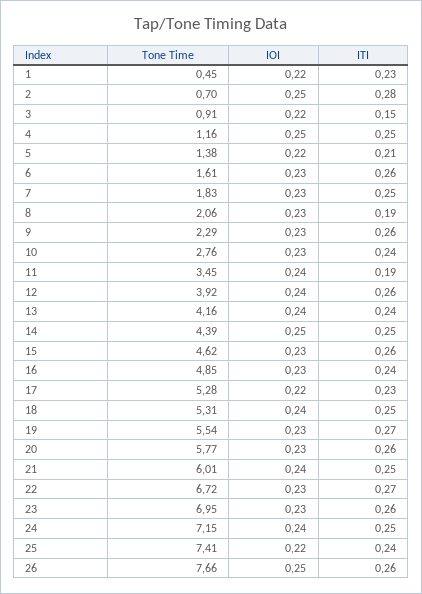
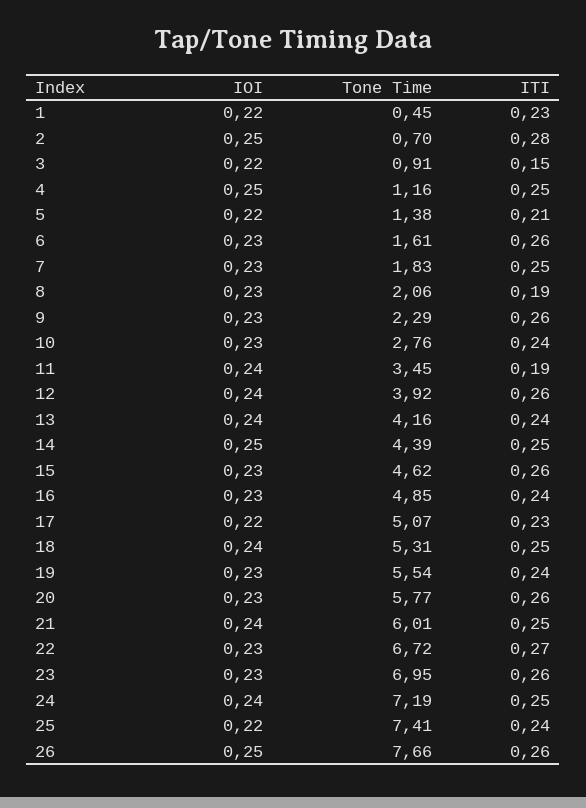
  {
    "Tone Time": {
      "1": 0.45,
      "2": 0.7,
      "3": 0.91,
      "4": 1.16,
      "5": 1.38,
      "6": 1.61,
      "7": 1.83,
      "8": 2.06,
      "9": 2.29,
      "10": 2.76,
      "11": 3.45,
      "12": 3.92,
      "13": 4.16,
      "14": 4.39,
      "15": 4.62,
      "16": 4.85,
-     "17": 5.28,
+     "17": 5.07,
      "18": 5.31,
      "19": 5.54,
      "20": 5.77,
      "21": 6.01,
      "22": 6.72,
      "23": 6.95,
-     "24": 7.15,
+     "24": 7.19,
      "25": 7.41,
      "26": 7.66
    },
    "IOI": {
      "1": 0.22,
      "2": 0.25,
      "3": 0.22,
      "4": 0.25,
      "5": 0.22,
      "6": 0.23,
      "7": 0.23,
      "8": 0.23,
      "9": 0.23,
      "10": 0.23,
      "11": 0.24,
      "12": 0.24,
      "13": 0.24,
      "14": 0.25,
      "15": 0.23,
      "16": 0.23,
      "17": 0.22,
      "18": 0.24,
      "19": 0.23,
      "20": 0.23,
      "21": 0.24,
      "22": 0.23,
      "23": 0.23,
      "24": 0.24,
      "25": 0.22,
      "26": 0.25
    },
    "ITI": {
      "1": 0.23,
      "2": 0.28,
      "3": 0.15,
      "4": 0.25,
      "5": 0.21,
      "6": 0.26,
      "7": 0.25,
      "8": 0.19,
      "9": 0.26,
      "10": 0.24,
      "11": 0.19,
      "12": 0.26,
      "13": 0.24,
      "14": 0.25,
      "15": 0.26,
      "16": 0.24,
      "17": 0.23,
      "18": 0.25,
-     "19": 0.27,
+     "19": 0.24,
      "20": 0.26,
      "21": 0.25,
      "22": 0.27,
      "23": 0.26,
      "24": 0.25,
      "25": 0.24,
      "26": 0.26
    }
  }

